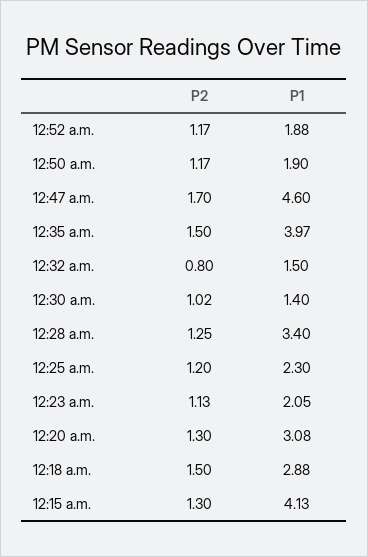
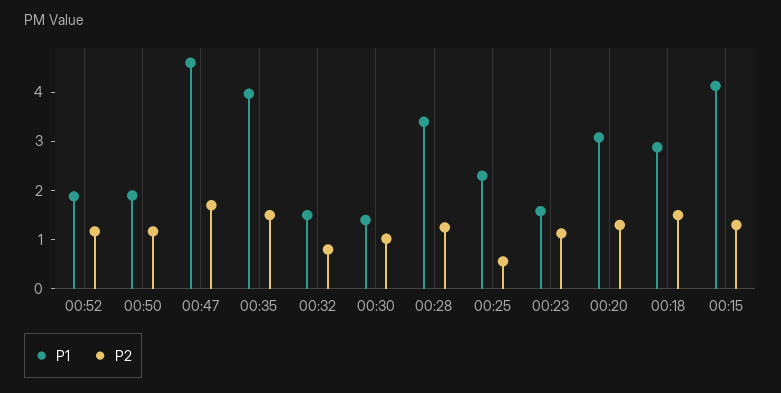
  {
    "P2": {
      "12:52 a.m.": 1.17,
      "12:50 a.m.": 1.17,
      "12:47 a.m.": 1.7,
      "12:35 a.m.": 1.5,
      "12:32 a.m.": 0.8,
      "12:30 a.m.": 1.02,
      "12:28 a.m.": 1.25,
-     "12:25 a.m.": 1.2,
+     "12:25 a.m.": 0.6,
      "12:23 a.m.": 1.13,
      "12:20 a.m.": 1.3,
      "12:18 a.m.": 1.5,
      "12:15 a.m.": 1.3
    },
    "P1": {
      "12:52 a.m.": 1.88,
      "12:50 a.m.": 1.9,
      "12:47 a.m.": 4.6,
      "12:35 a.m.": 3.97,
      "12:32 a.m.": 1.5,
      "12:30 a.m.": 1.4,
      "12:28 a.m.": 3.4,
      "12:25 a.m.": 2.3,
-     "12:23 a.m.": 2.05,
+     "12:23 a.m.": 1.6,
      "12:20 a.m.": 3.08,
      "12:18 a.m.": 2.88,
      "12:15 a.m.": 4.13
    }
  }

